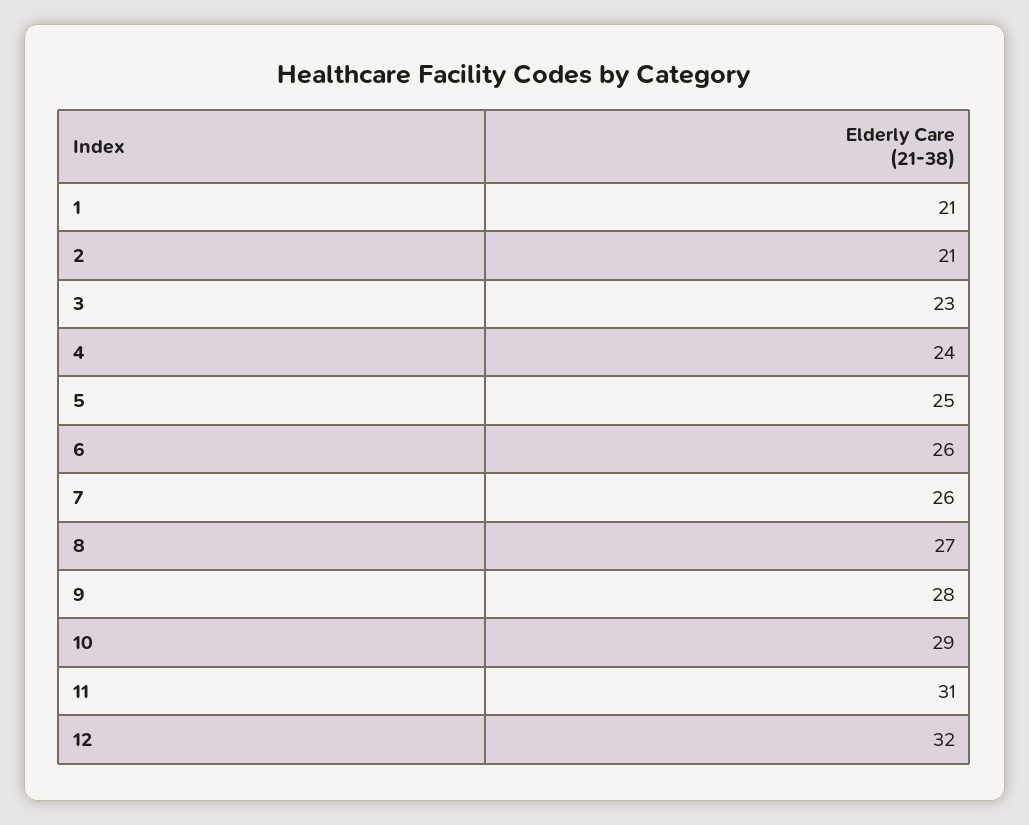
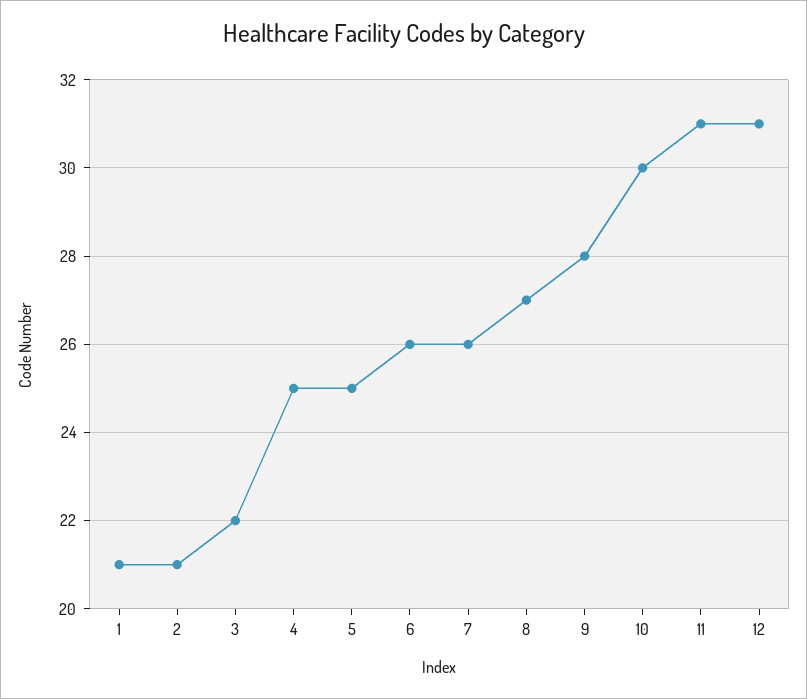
  {
    "1": 21,
    "2": 21,
-   "3": 23,
+   "3": 22,
-   "4": 24,
+   "4": 25,
    "5": 25,
    "6": 26,
    "7": 26,
    "8": 27,
    "9": 28,
-   "10": 29,
+   "10": 30,
    "11": 31,
-   "12": 32
+   "12": 31
  }

